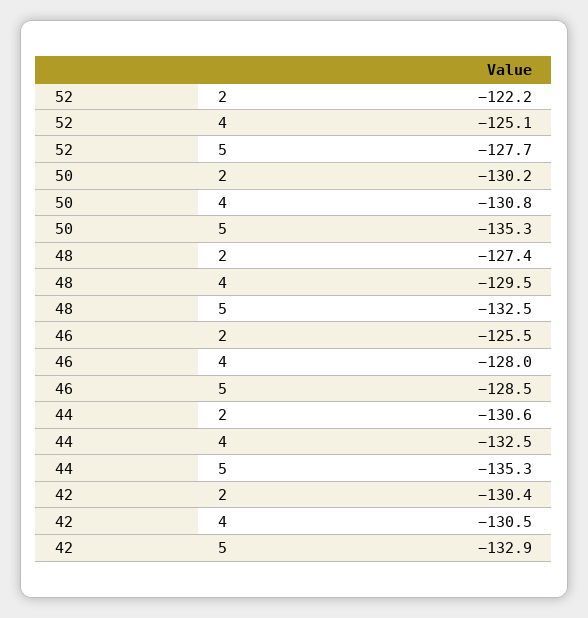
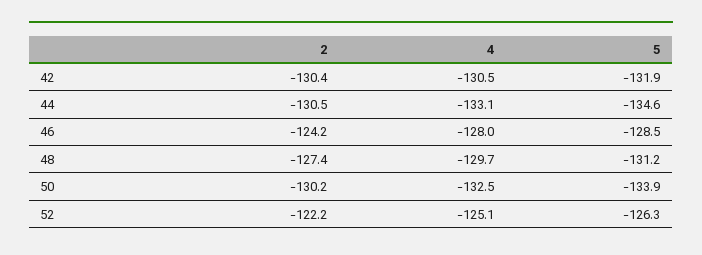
  {
    "52": {
      "2": -122.2,
      "4": -125.1,
-     "5": -127.7
+     "5": -126.3
    },
    "50": {
      "2": -130.2,
-     "4": -130.8,
+     "4": -132.5,
-     "5": -135.3
+     "5": -133.9
    },
    "48": {
      "2": -127.4,
-     "4": -129.5,
+     "4": -129.7,
-     "5": -132.5
+     "5": -131.2
    },
    "46": {
-     "2": -125.5,
+     "2": -124.2,
      "4": -128,
      "5": -128.5
    },
    "44": {
-     "2": -130.6,
+     "2": -130.5,
-     "4": -132.5,
+     "4": -133.1,
-     "5": -135.3
+     "5": -134.6
    },
    "42": {
      "2": -130.4,
      "4": -130.5,
-     "5": -132.9
+     "5": -131.9
    }
  }

